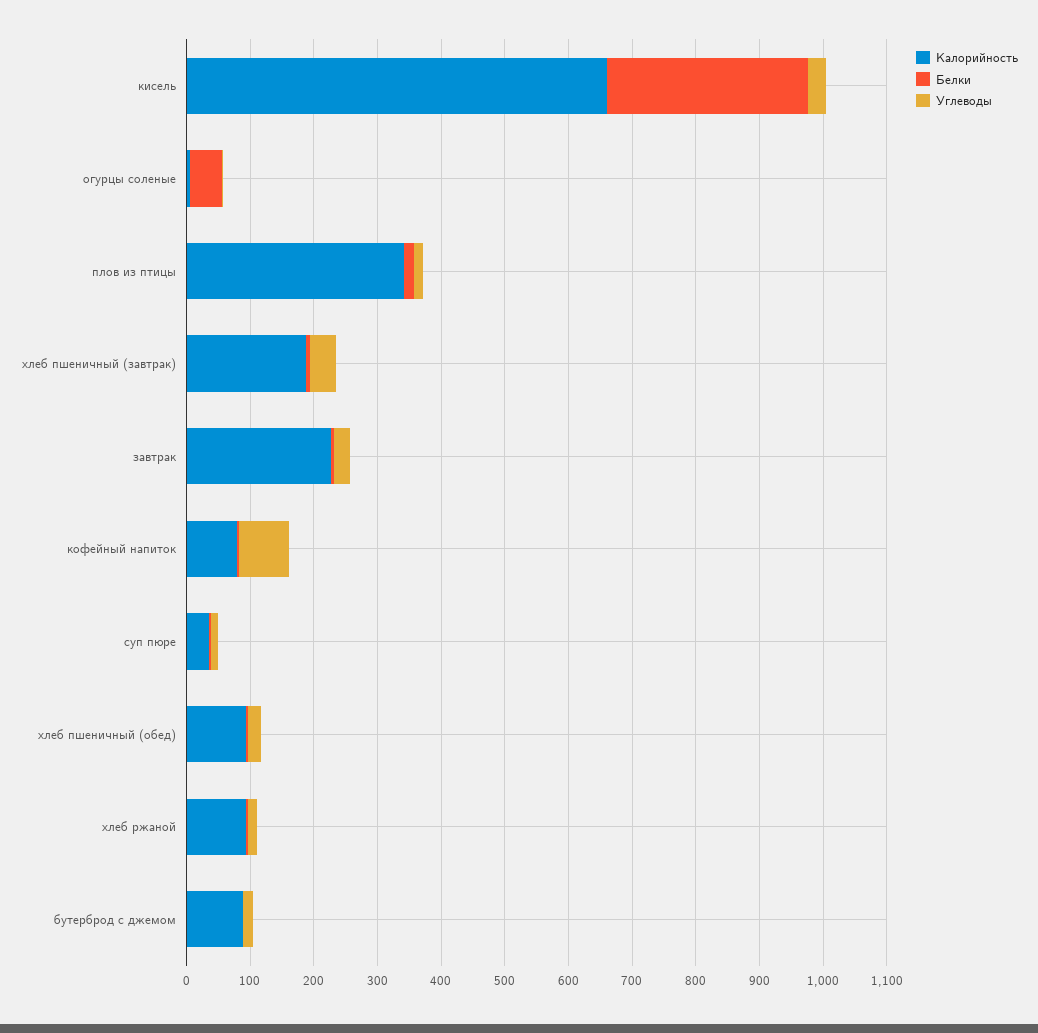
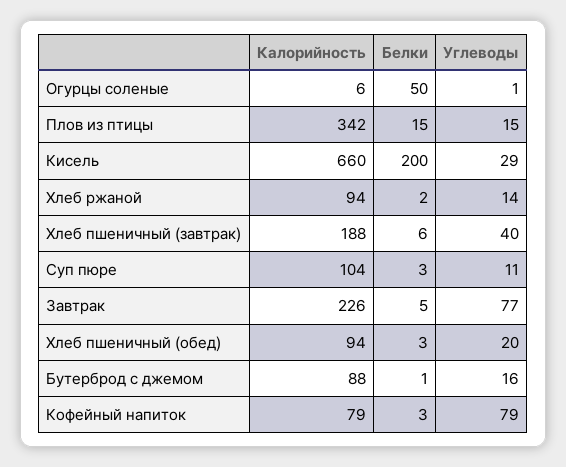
  {
    "Калорийность": {
      "кисель": 660,
      "огурцы соленые": 6,
      "плов из птицы": 342,
      "хлеб пшеничный (завтрак)": 188,
      "завтрак": 226,
      "кофейный напиток": 79,
-     "суп пюре": 40,
+     "суп пюре": 104,
      "хлеб пшеничный (обед)": 94,
      "хлеб ржаной": 94,
      "бутерброд с джемом": 88
    },
    "Белки": {
-     "кисель": 320,
+     "кисель": 200,
      "огурцы соленые": 50,
      "плов из птицы": 15,
      "хлеб пшеничный (завтрак)": 6,
      "завтрак": 5,
      "кофейный напиток": 3,
      "суп пюре": 3,
      "хлеб пшеничный (обед)": 3,
      "хлеб ржаной": 2,
      "бутерброд с джемом": 1
    },
    "Углеводы": {
      "кисель": 29,
      "огурцы соленые": 1,
      "плов из птицы": 15,
      "хлеб пшеничный (завтрак)": 40,
-     "завтрак": 20,
+     "завтрак": 77,
      "кофейный напиток": 79,
      "суп пюре": 11,
      "хлеб пшеничный (обед)": 20,
      "хлеб ржаной": 14,
      "бутерброд с джемом": 16
    }
  }

